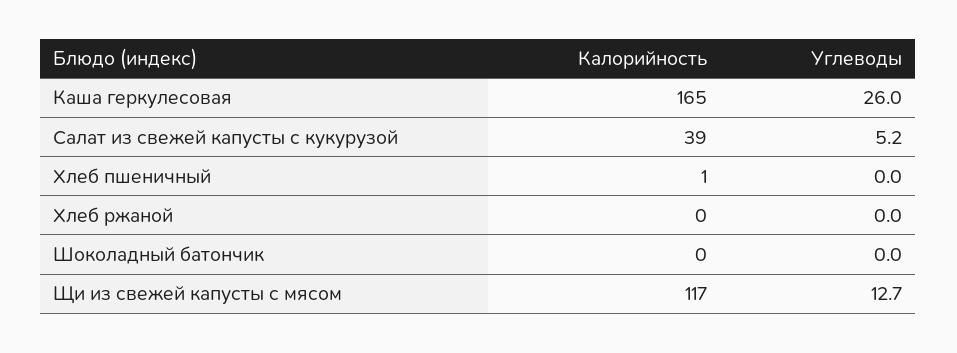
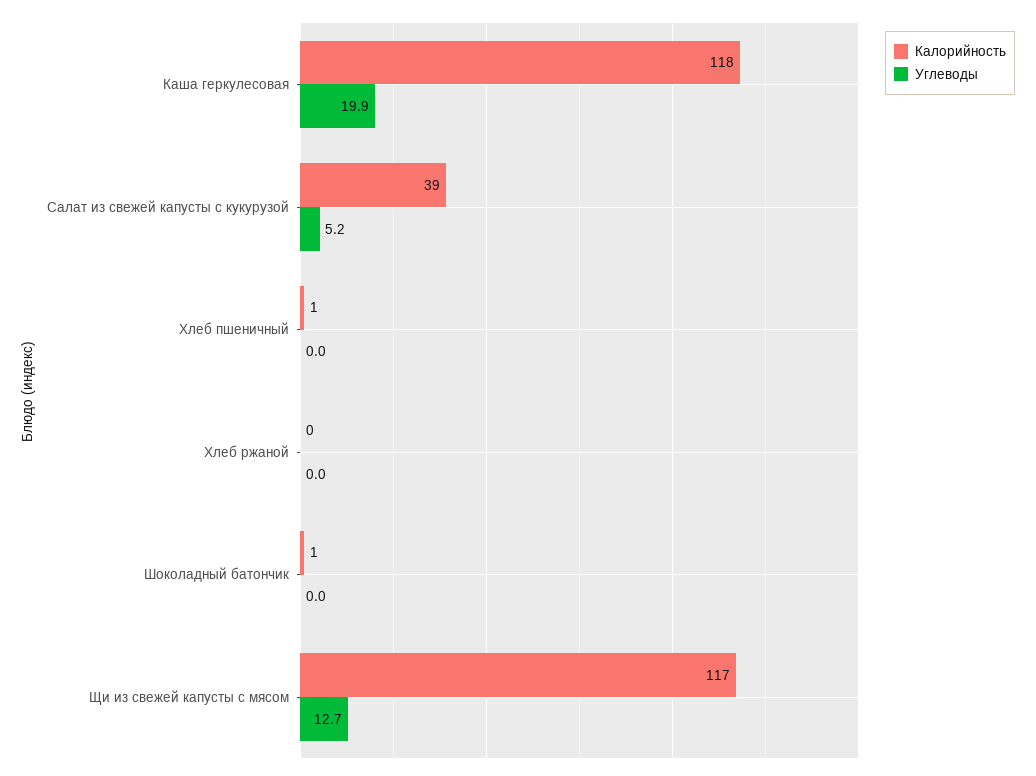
  {
    "Калорийность": {
-     "Каша геркулесовая": 165,
+     "Каша геркулесовая": 118,
      "Салат из свежей капусты с кукурузой": 39,
      "Хлеб пшеничный": 1,
      "Хлеб ржаной": 0,
-     "Шоколадный батончик": 0,
+     "Шоколадный батончик": 1,
      "Щи из свежей капусты с мясом": 117
    },
    "Углеводы": {
-     "Каша геркулесовая": 26,
+     "Каша геркулесовая": 19.9,
      "Салат из свежей капусты с кукурузой": 5.2,
      "Хлеб пшеничный": 0,
      "Хлеб ржаной": 0,
      "Шоколадный батончик": 0,
      "Щи из свежей капусты с мясом": 12.7
    }
  }

